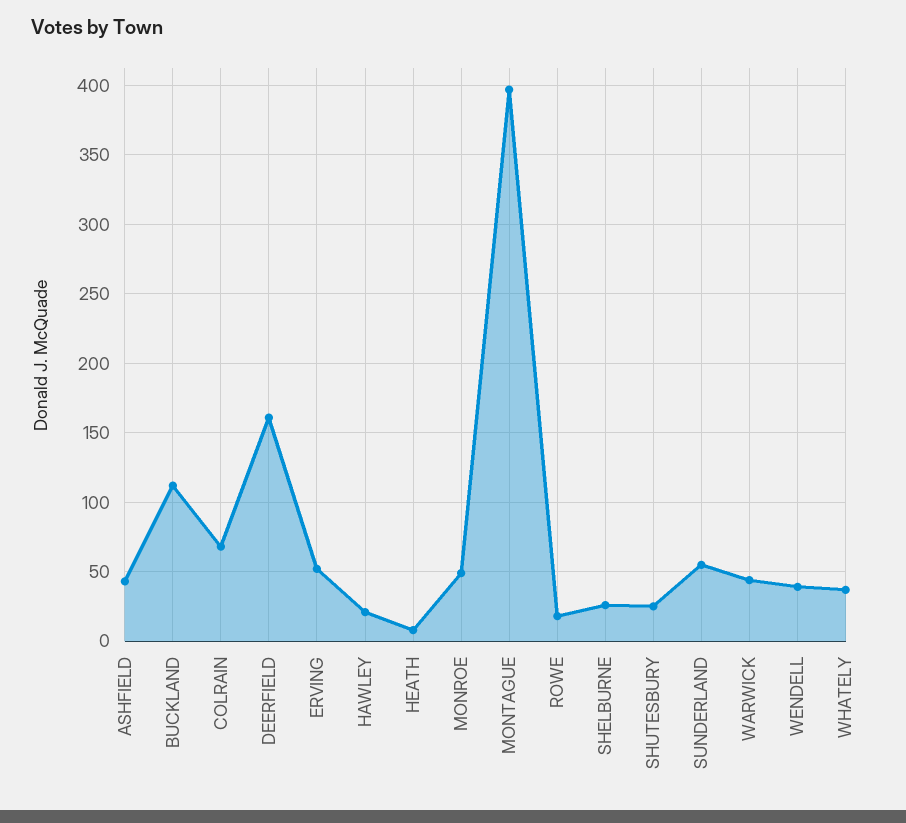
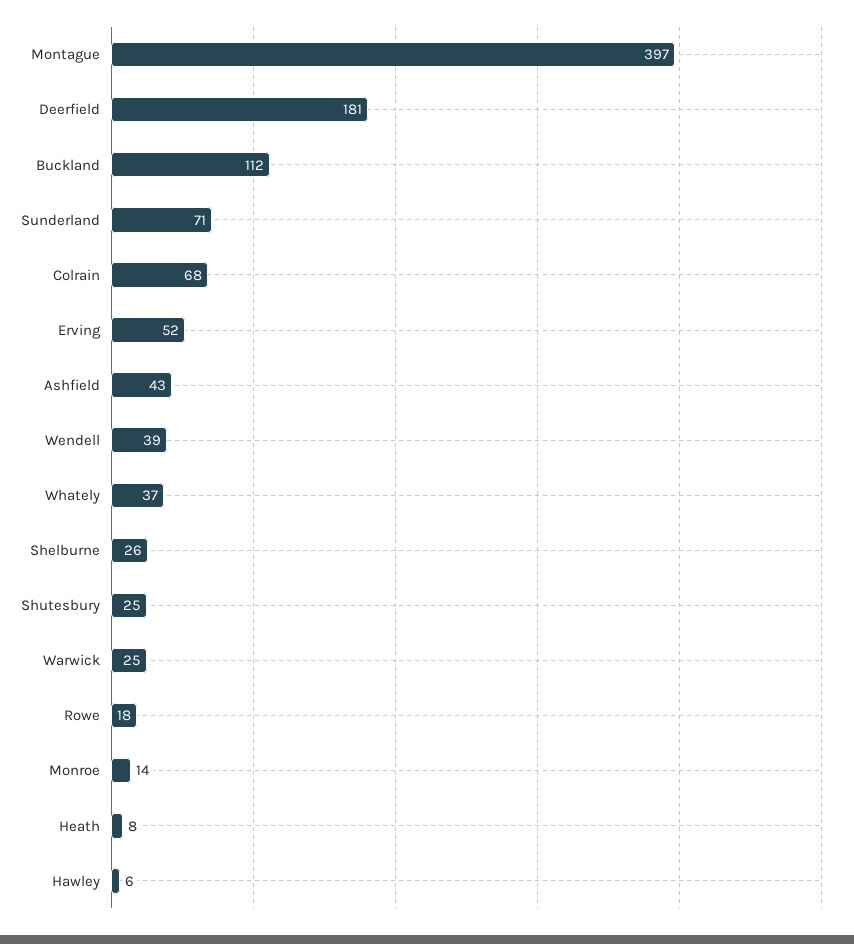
  {
    "ASHFIELD": 43,
    "BUCKLAND": 112,
    "COLRAIN": 68,
-   "DEERFIELD": 160,
+   "DEERFIELD": 181,
    "ERVING": 52,
-   "HAWLEY": 20,
+   "HAWLEY": 6,
    "HEATH": 8,
-   "MONROE": 50,
+   "MONROE": 14,
    "MONTAGUE": 397,
    "ROWE": 18,
    "SHELBURNE": 26,
    "SHUTESBURY": 25,
-   "SUNDERLAND": 55,
+   "SUNDERLAND": 71,
-   "WARWICK": 45,
+   "WARWICK": 25,
    "WENDELL": 39,
    "WHATELY": 37
  }

